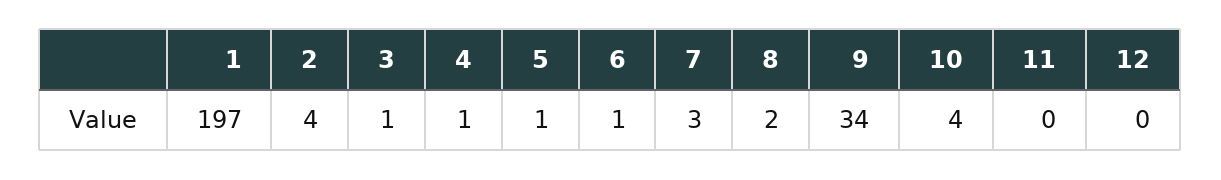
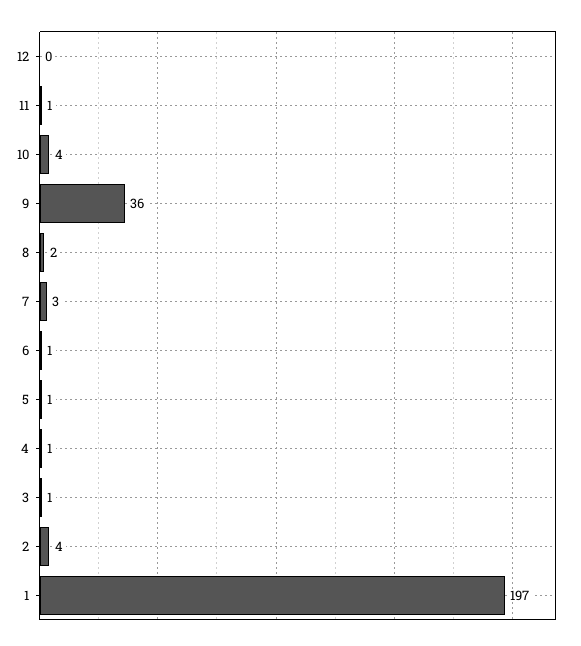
  {
    "1": 197,
    "2": 4,
    "3": 1,
    "4": 1,
    "5": 1,
    "6": 1,
    "7": 3,
    "8": 2,
-   "9": 34,
+   "9": 36,
    "10": 4,
-   "11": 0,
+   "11": 1,
    "12": 0
  }

